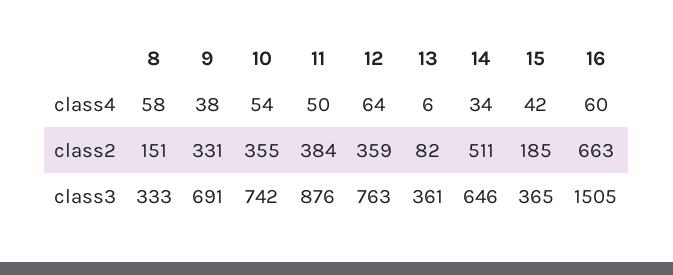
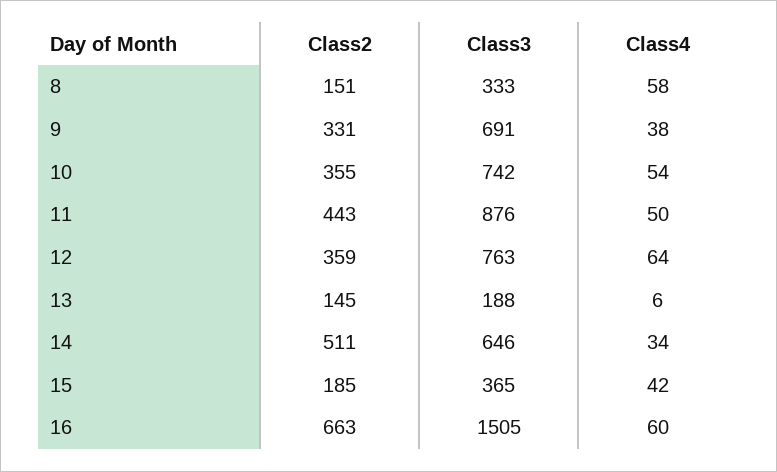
  {
    "8": {
      "class4": 58,
      "class2": 151,
      "class3": 333
    },
    "9": {
      "class4": 38,
      "class2": 331,
      "class3": 691
    },
    "10": {
      "class4": 54,
      "class2": 355,
      "class3": 742
    },
    "11": {
      "class4": 50,
-     "class2": 384,
+     "class2": 443,
      "class3": 876
    },
    "12": {
      "class4": 64,
      "class2": 359,
      "class3": 763
    },
    "13": {
      "class4": 6,
-     "class2": 82,
+     "class2": 145,
-     "class3": 361
+     "class3": 188
    },
    "14": {
      "class4": 34,
      "class2": 511,
      "class3": 646
    },
    "15": {
      "class4": 42,
      "class2": 185,
      "class3": 365
    },
    "16": {
      "class4": 60,
      "class2": 663,
      "class3": 1505
    }
  }

